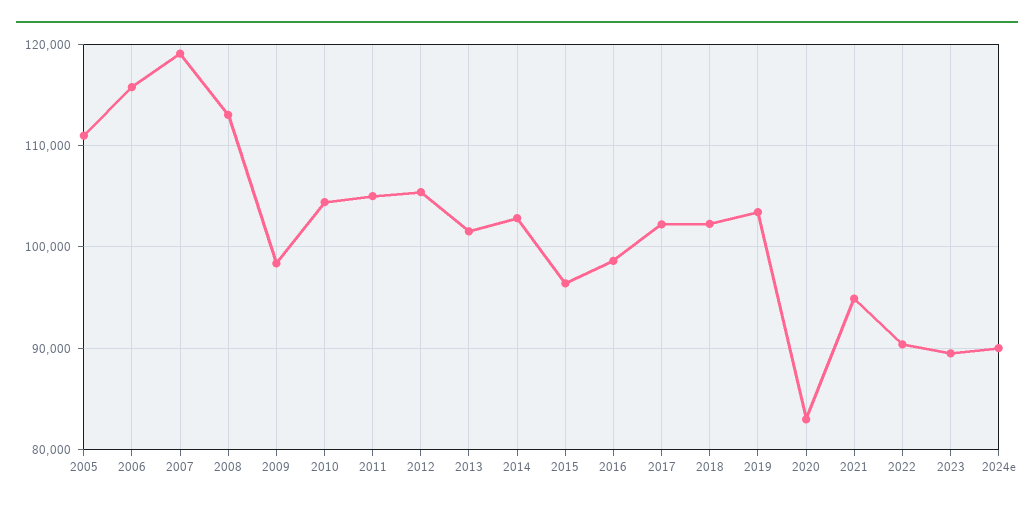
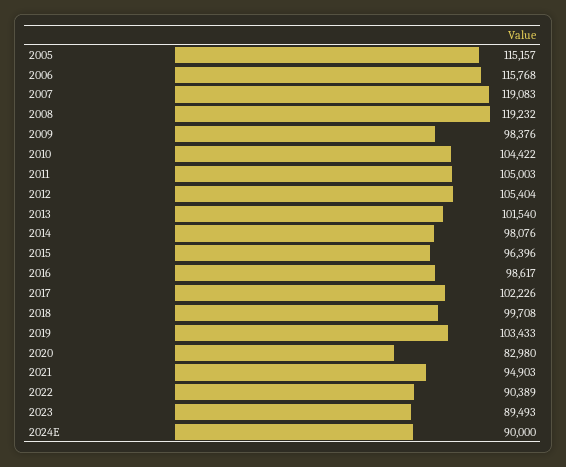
  {
-   "2005": 111000,
+   "2005": 115157,
    "2006": 115768,
    "2007": 119083,
-   "2008": 113000,
+   "2008": 119232,
    "2009": 98376,
    "2010": 104422,
    "2011": 105003,
    "2012": 105404,
    "2013": 101540,
-   "2014": 103000,
+   "2014": 98076,
    "2015": 96396,
    "2016": 98617,
    "2017": 102226,
-   "2018": 102000,
+   "2018": 99708,
    "2019": 103433,
    "2020": 82980,
    "2021": 94903,
    "2022": 90389,
    "2023": 89493,
    "2024e": 90000
  }

